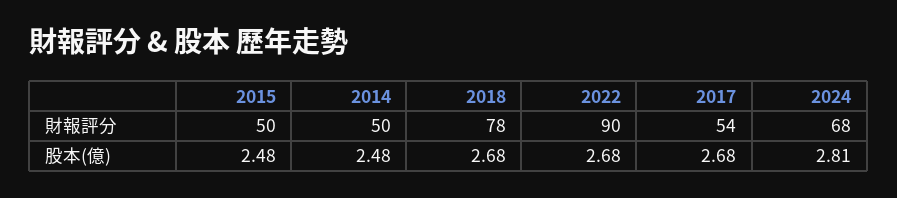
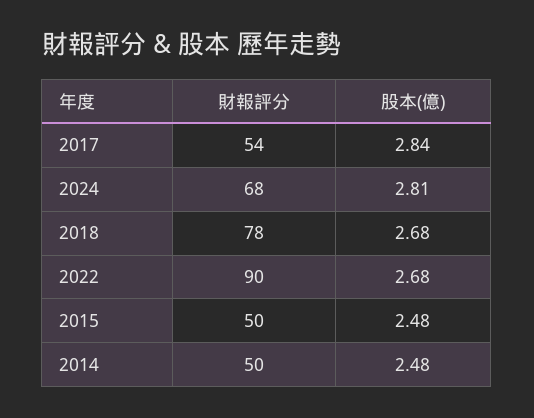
  {
    "2015": {
      "財報評分": 50,
      "股本(億)": 2.48
    },
    "2014": {
      "財報評分": 50,
      "股本(億)": 2.48
    },
    "2018": {
      "財報評分": 78,
      "股本(億)": 2.68
    },
    "2022": {
      "財報評分": 90,
      "股本(億)": 2.68
    },
    "2017": {
      "財報評分": 54,
-     "股本(億)": 2.68
+     "股本(億)": 2.84
    },
    "2024": {
      "財報評分": 68,
      "股本(億)": 2.81
    }
  }

